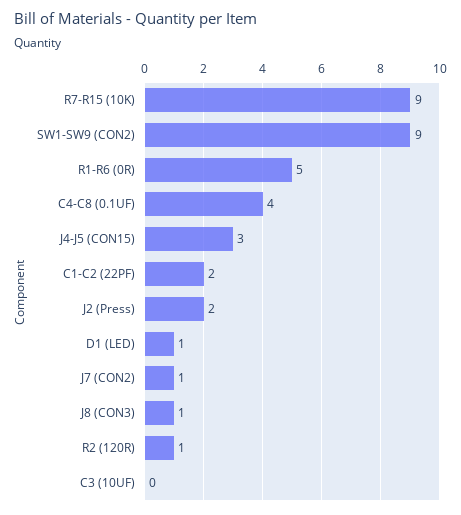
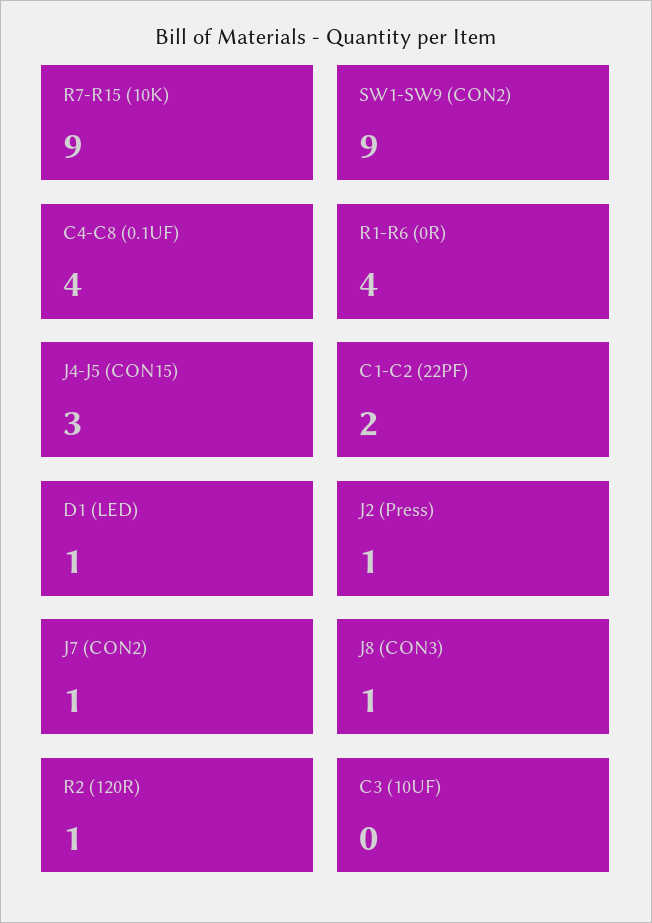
  {
    "R7-R15 (10K)": 9,
    "SW1-SW9 (CON2)": 9,
-   "R1-R6 (0R)": 5,
+   "R1-R6 (0R)": 4,
    "C4-C8 (0.1UF)": 4,
    "J4-J5 (CON15)": 3,
    "C1-C2 (22PF)": 2,
-   "J2 (Press)": 2,
+   "J2 (Press)": 1,
    "D1 (LED)": 1,
    "J7 (CON2)": 1,
    "J8 (CON3)": 1,
    "R2 (120R)": 1,
    "C3 (10UF)": 0
  }

